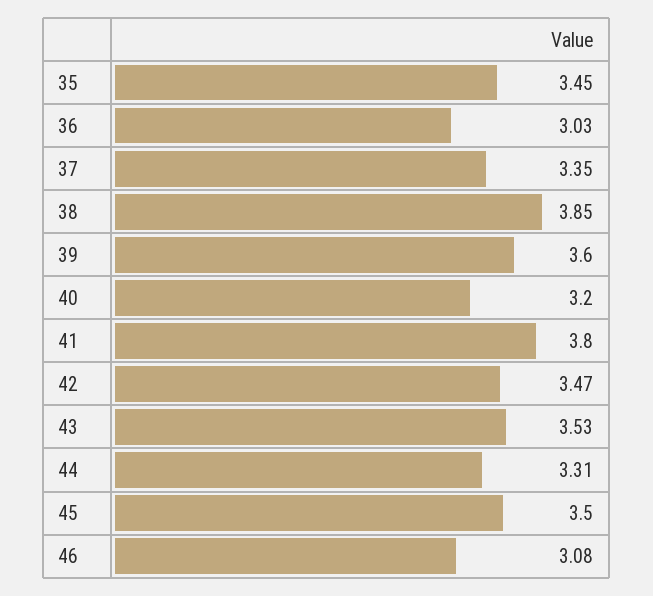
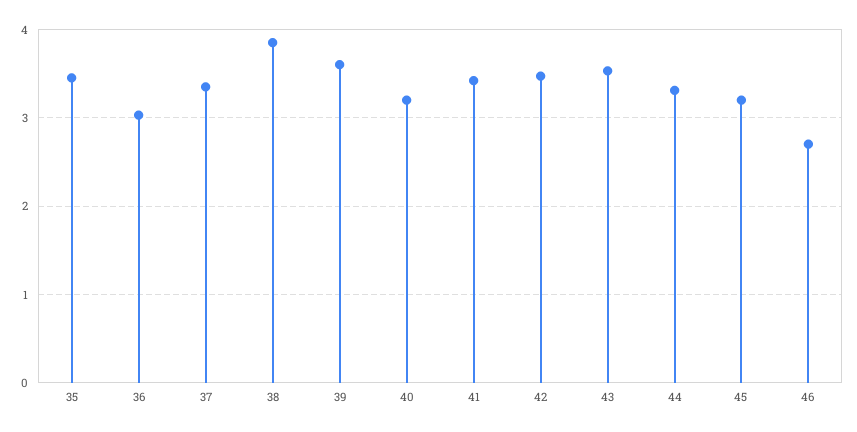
  {
    "35": 3.45,
    "36": 3.03,
    "37": 3.35,
    "38": 3.85,
    "39": 3.6,
    "40": 3.2,
-   "41": 3.8,
+   "41": 3.4,
    "42": 3.47,
    "43": 3.53,
    "44": 3.31,
-   "45": 3.5,
+   "45": 3.2,
-   "46": 3.08
+   "46": 2.7
  }

